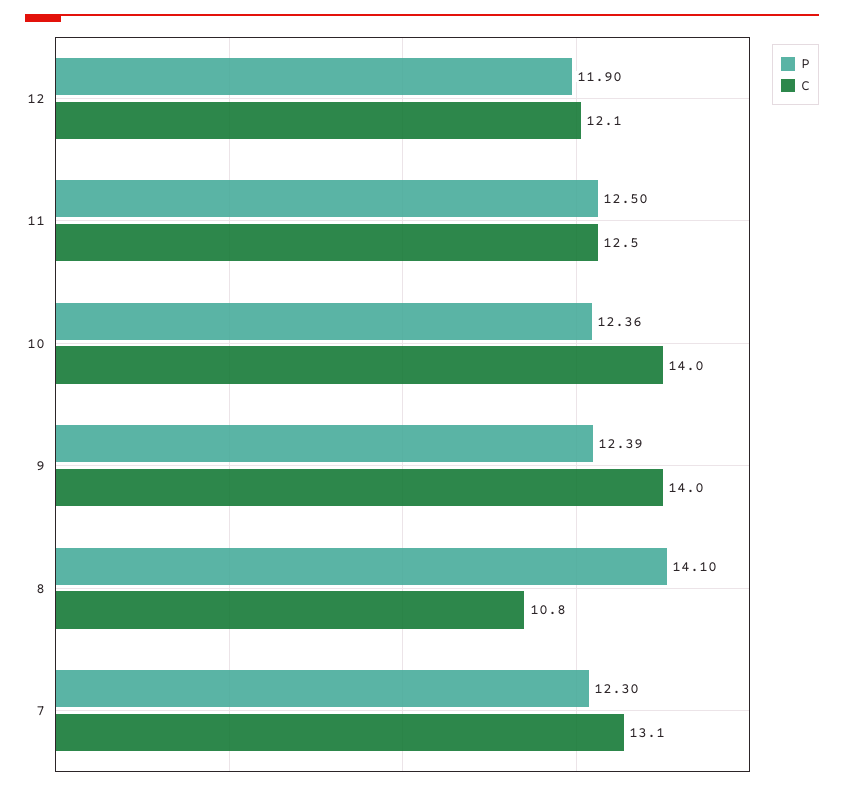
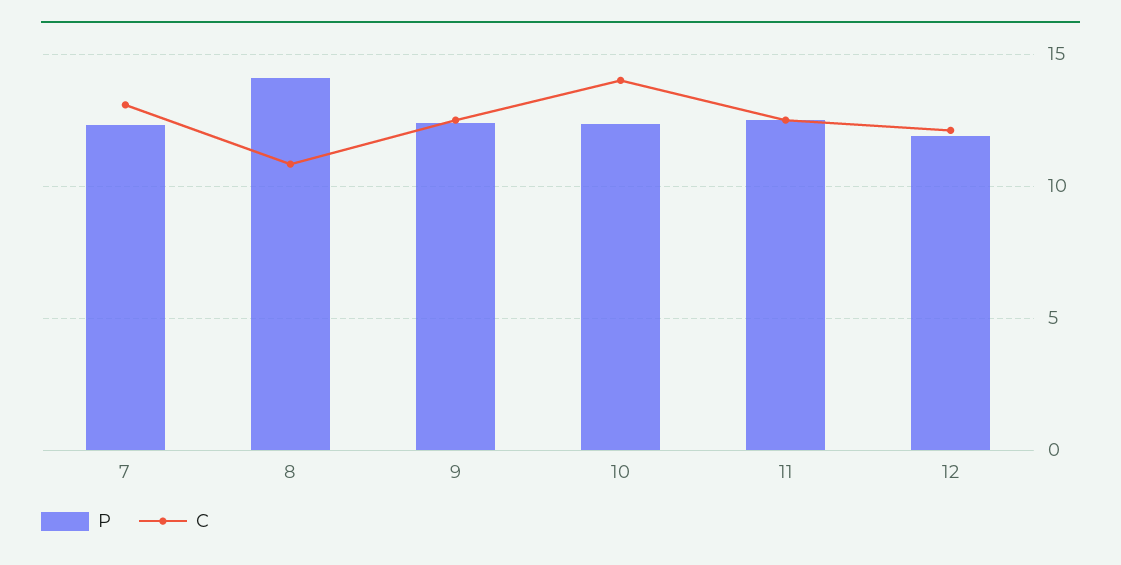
  {
    "P": {
      "12": 11.9,
      "11": 12.5,
      "10": 12.36,
      "9": 12.39,
      "8": 14.1,
      "7": 12.3
    },
    "C": {
      "12": 12.1,
      "11": 12.5,
      "10": 14,
-     "9": 14,
+     "9": 12.5,
      "8": 10.8,
      "7": 13.1
    }
  }

